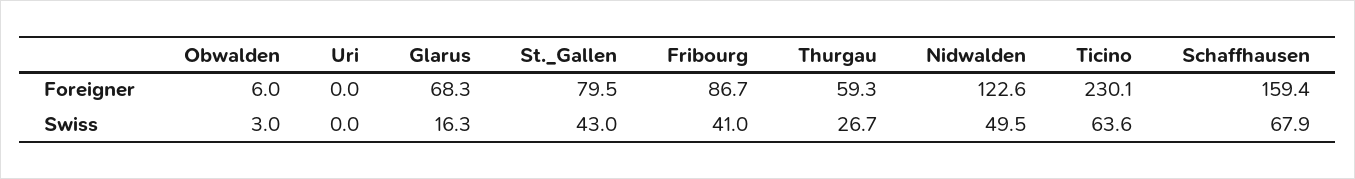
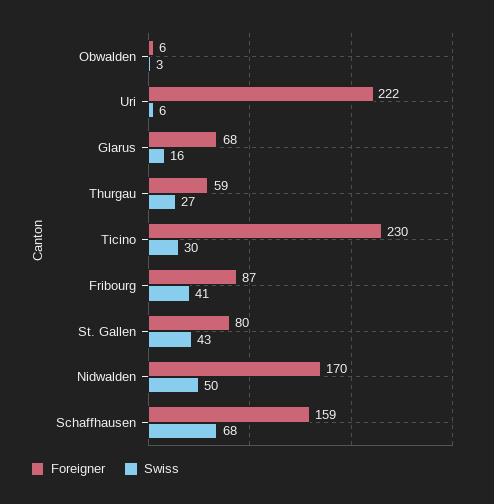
  {
    "Foreigner": {
      "Obwalden": 6,
-     "Uri": 0,
+     "Uri": 222,
      "Glarus": 68.3,
      "St._Gallen": 79.5,
      "Fribourg": 86.7,
      "Thurgau": 59.3,
-     "Nidwalden": 122.6,
+     "Nidwalden": 170,
      "Ticino": 230.1,
      "Schaffhausen": 159.4
    },
    "Swiss": {
      "Obwalden": 3,
-     "Uri": 0,
+     "Uri": 6,
      "Glarus": 16.3,
      "St._Gallen": 43,
      "Fribourg": 41,
      "Thurgau": 26.7,
      "Nidwalden": 49.5,
-     "Ticino": 63.6,
+     "Ticino": 30,
      "Schaffhausen": 67.9
    }
  }

